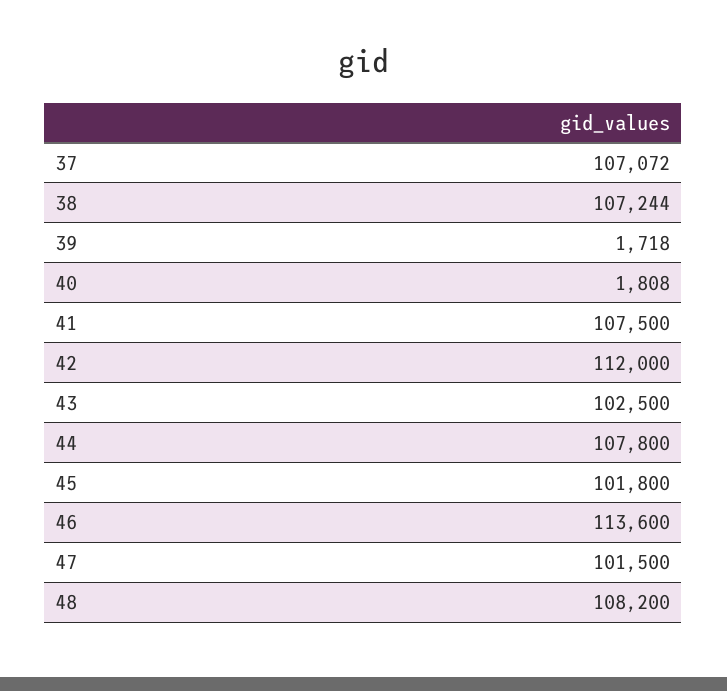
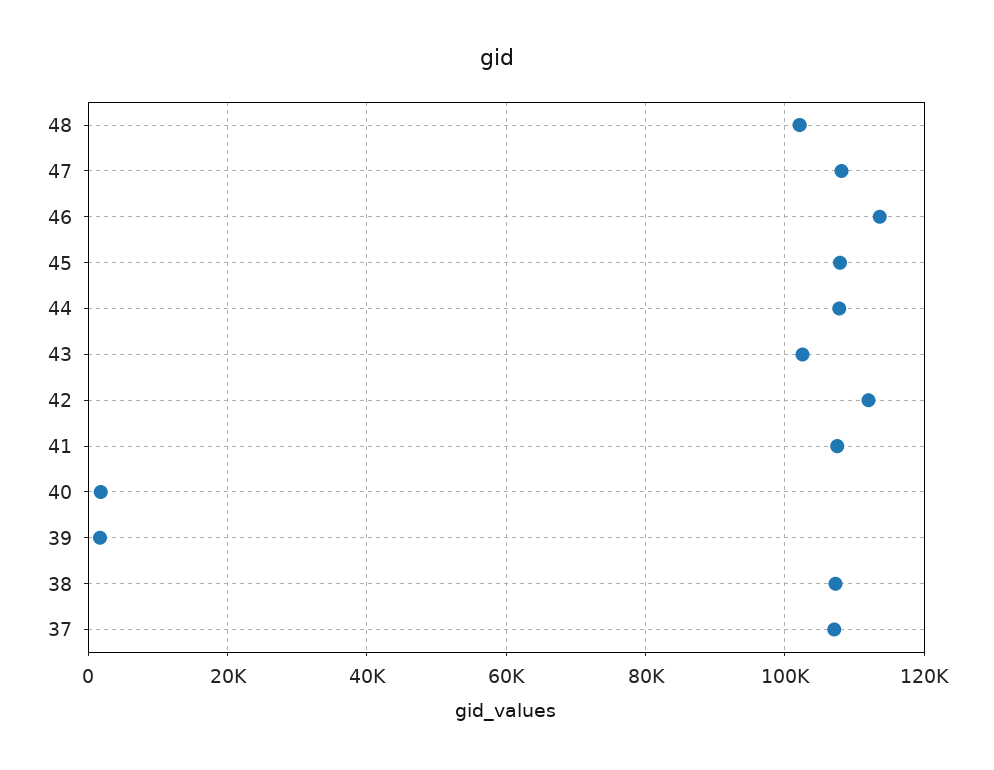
  {
    "37": 107072,
    "38": 107244,
    "39": 1718,
    "40": 1808,
    "41": 107500,
    "42": 112000,
    "43": 102500,
    "44": 107800,
-   "45": 101800,
+   "45": 108000,
    "46": 113600,
-   "47": 101500,
+   "47": 108000,
-   "48": 108200
+   "48": 102000
  }

